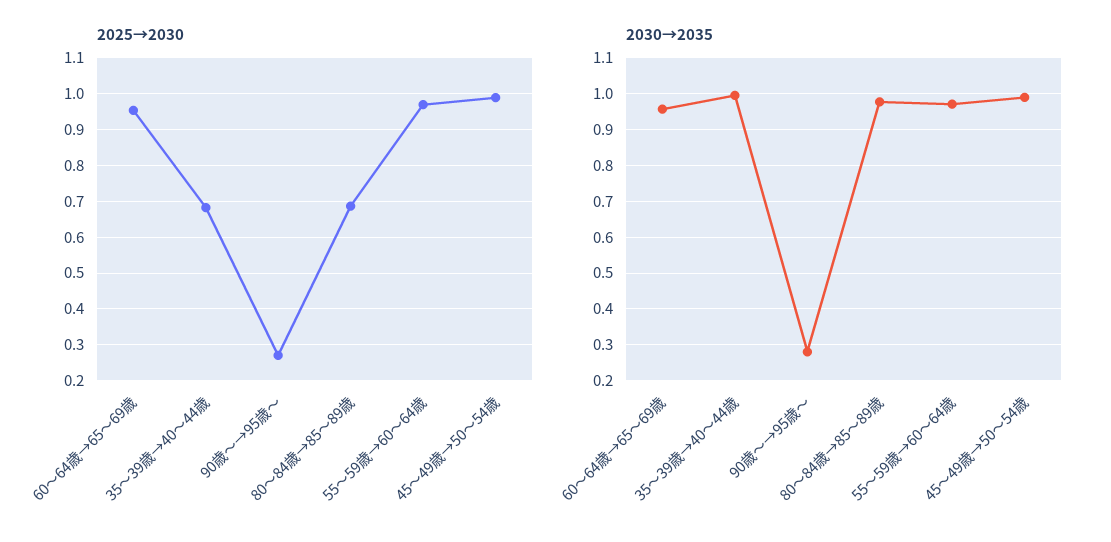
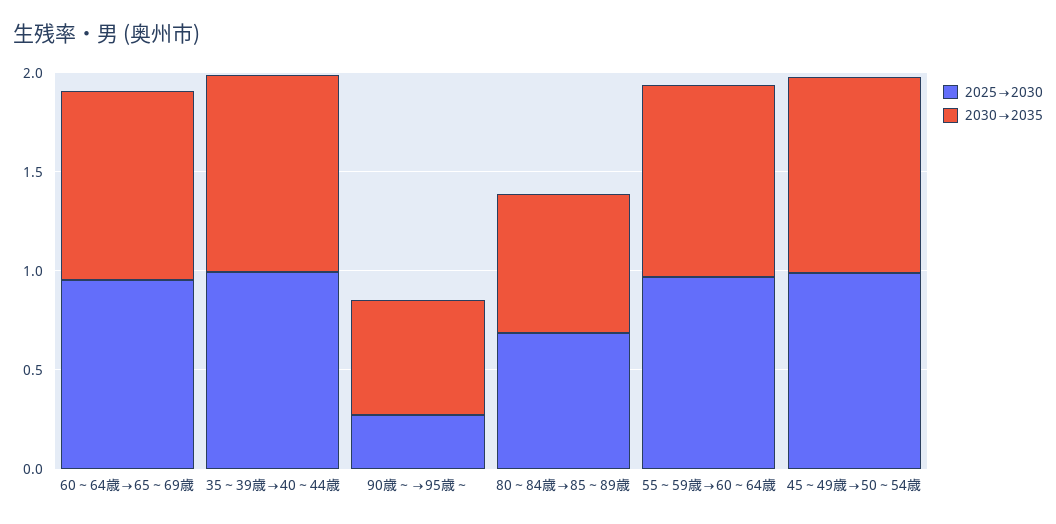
  {
    "2025→2030": {
      "60～64歳→65～69歳": 0.96,
-     "35～39歳→40～44歳": 0.68,
+     "35～39歳→40～44歳": 1,
      "90歳～→95歳～": 0.28,
      "80～84歳→85～89歳": 0.68,
      "55～59歳→60～64歳": 0.96,
      "45～49歳→50～54歳": 0.98
    },
    "2030→2035": {
      "60～64歳→65～69歳": 0.96,
      "35～39歳→40～44歳": 1,
-     "90歳～→95歳～": 0.28,
+     "90歳～→95歳～": 0.6,
-     "80～84歳→85～89歳": 0.98,
+     "80～84歳→85～89歳": 0.7,
      "55～59歳→60～64歳": 0.98,
      "45～49歳→50～54歳": 0.98
    }
  }

